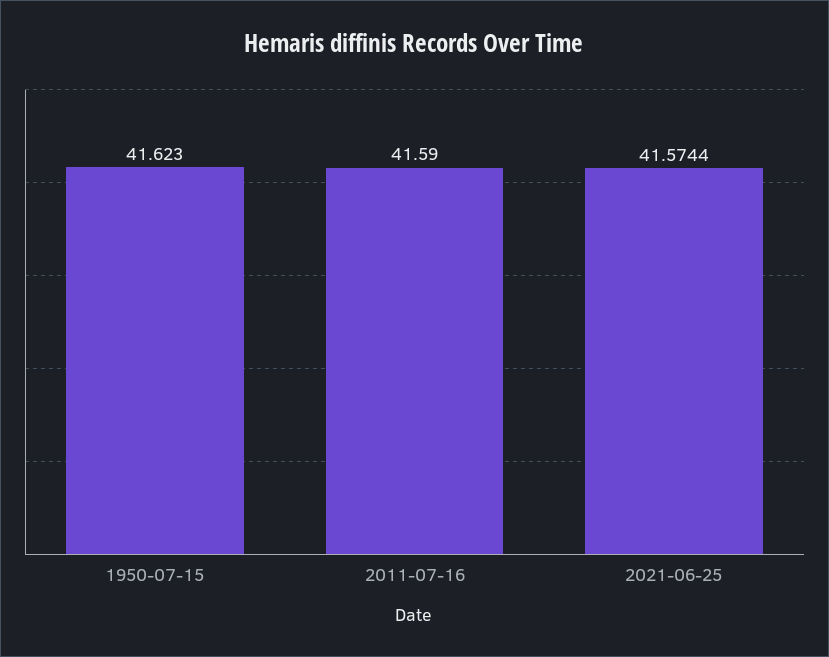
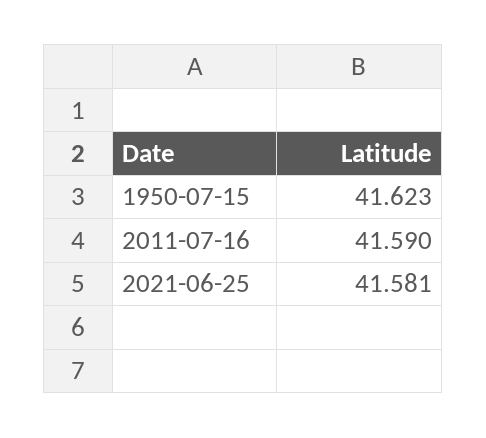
  {
    "1950-07-15": 41.623,
    "2011-07-16": 41.59,
-   "2021-06-25": 41.5744
+   "2021-06-25": 41.581
  }

